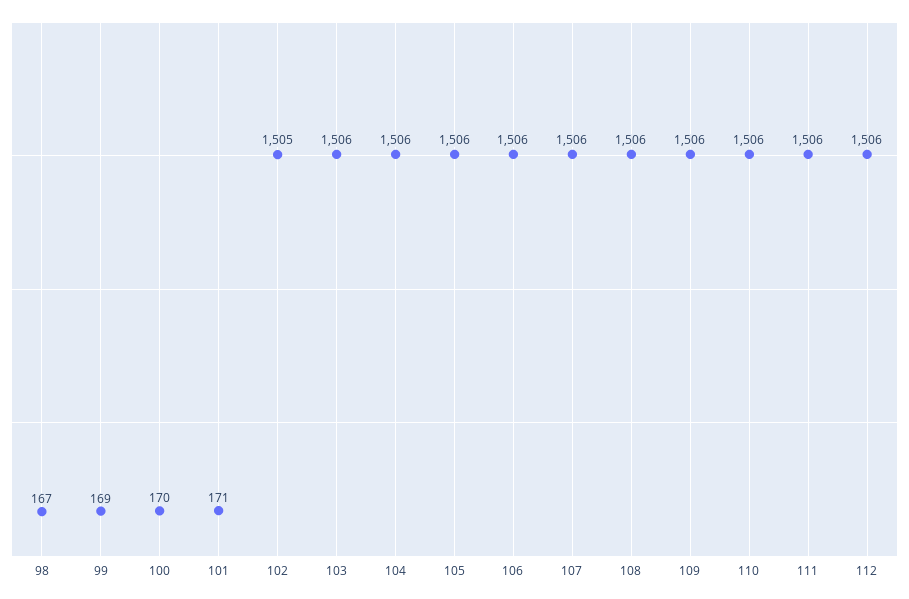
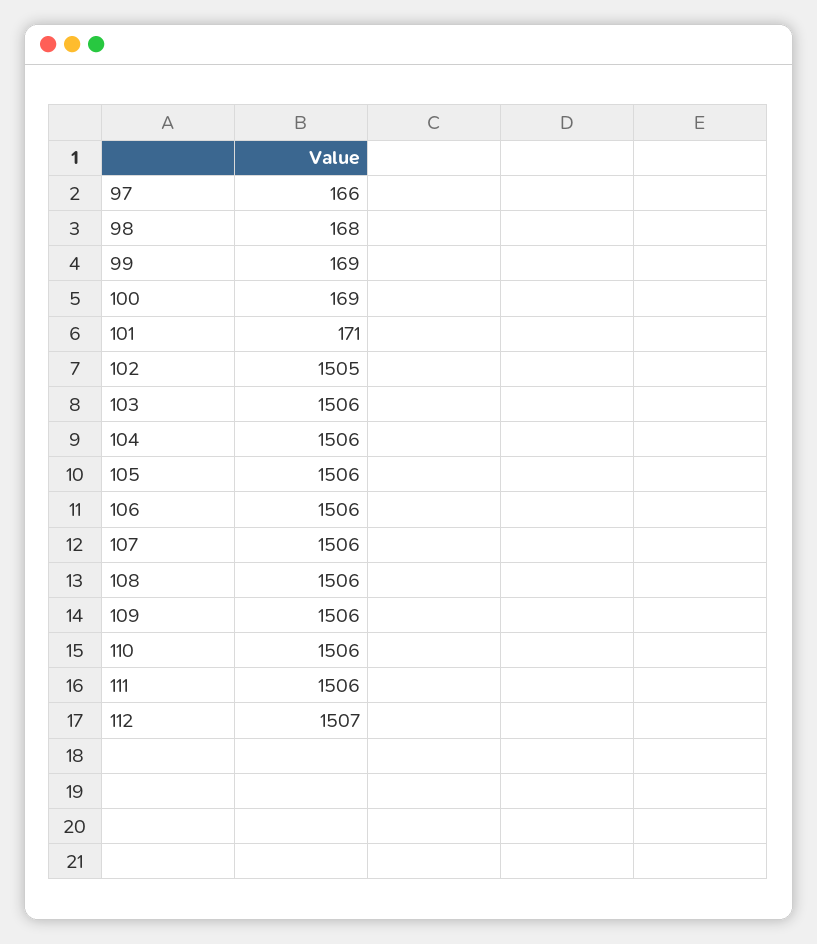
  {
-   "98": 167,
+   "98": 168,
    "99": 169,
-   "100": 170,
+   "100": 169,
    "101": 171,
    "102": 1505,
    "103": 1506,
    "104": 1506,
    "105": 1506,
    "106": 1506,
    "107": 1506,
    "108": 1506,
    "109": 1506,
    "110": 1506,
    "111": 1506,
-   "112": 1506
+   "112": 1507,
+   "97": 166
  }

